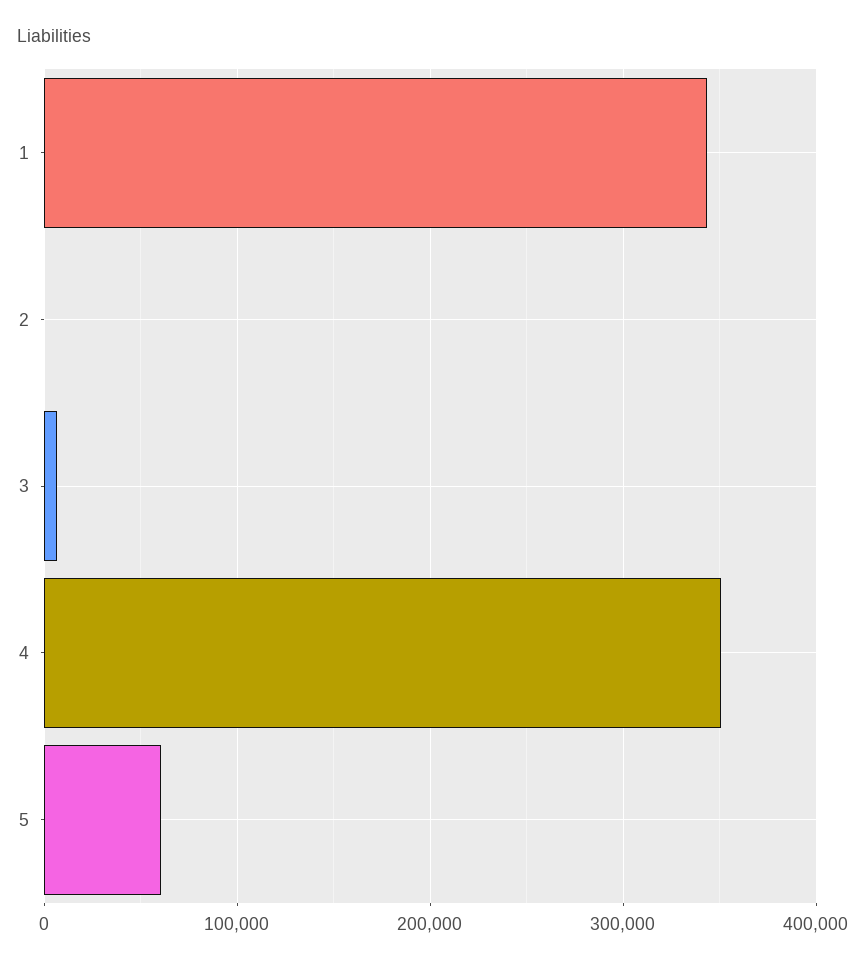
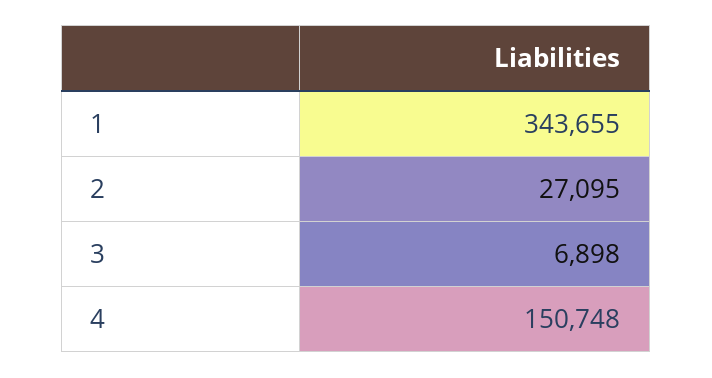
  {
    "1": 343655,
-   "2": 0,
+   "2": 27095,
    "3": 6898,
-   "4": 350000,
+   "4": 150748
-   "5": 60000
  }

